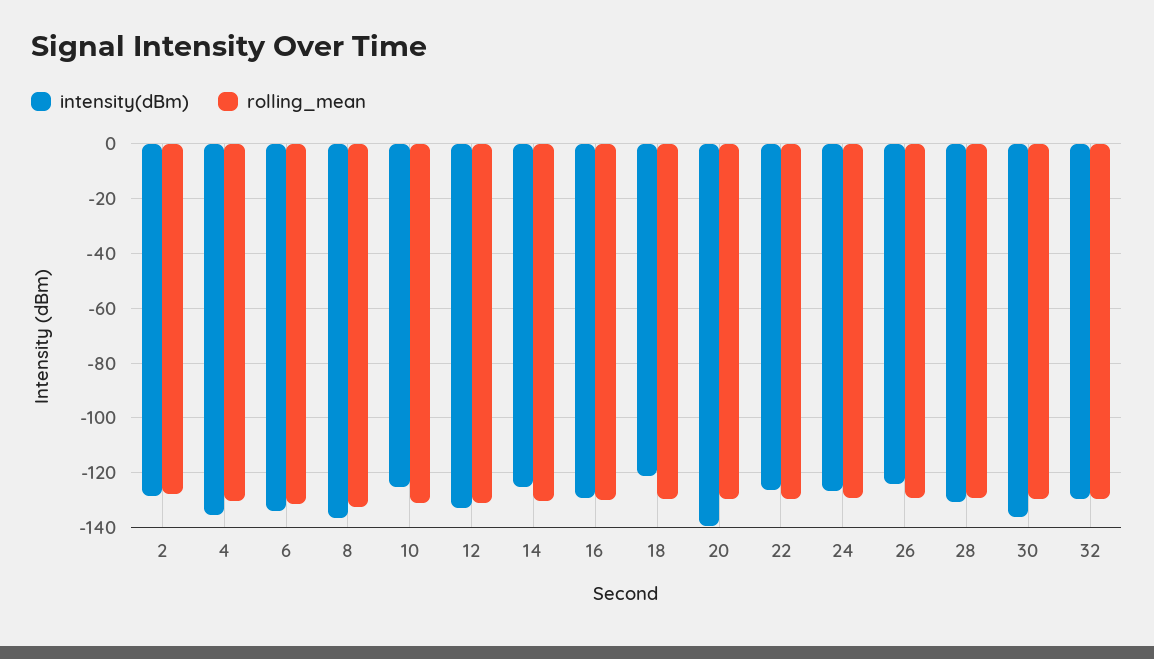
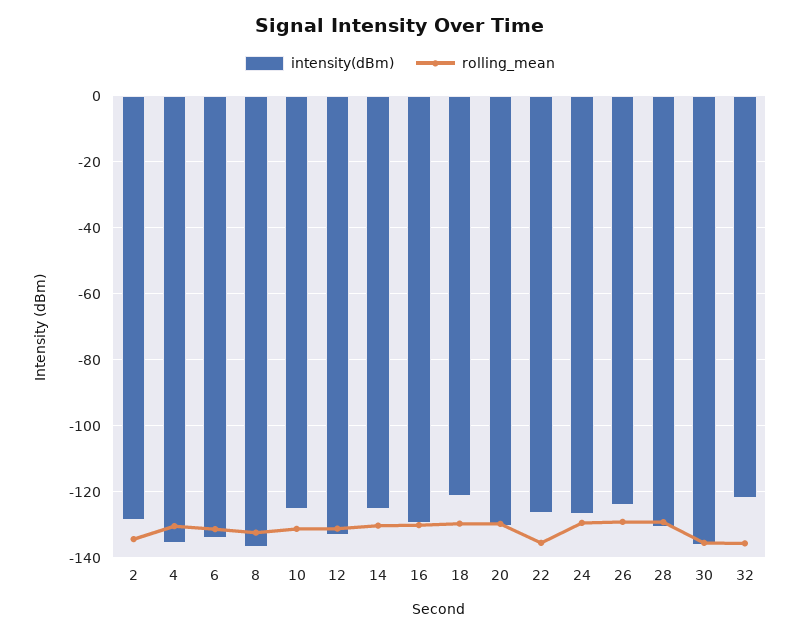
  {
    "intensity(dBm)": {
      "2": -128,
      "4": -136,
      "6": -134,
      "8": -136,
      "10": -126,
      "12": -134,
      "14": -126,
      "16": -130,
      "18": -122,
-     "20": -140,
+     "20": -130,
      "22": -126,
      "24": -126,
      "26": -124,
      "28": -130,
      "30": -136,
-     "32": -130
+     "32": -122
    },
    "rolling_mean": {
-     "2": -127.5,
+     "2": -134,
      "4": -130,
      "6": -132,
      "8": -132,
      "10": -132,
      "12": -132,
      "14": -130,
      "16": -130,
      "18": -130,
      "20": -130,
-     "22": -130,
+     "22": -136,
      "24": -130,
      "26": -130,
      "28": -130,
-     "30": -130,
+     "30": -136,
-     "32": -130
+     "32": -136
    }
  }

